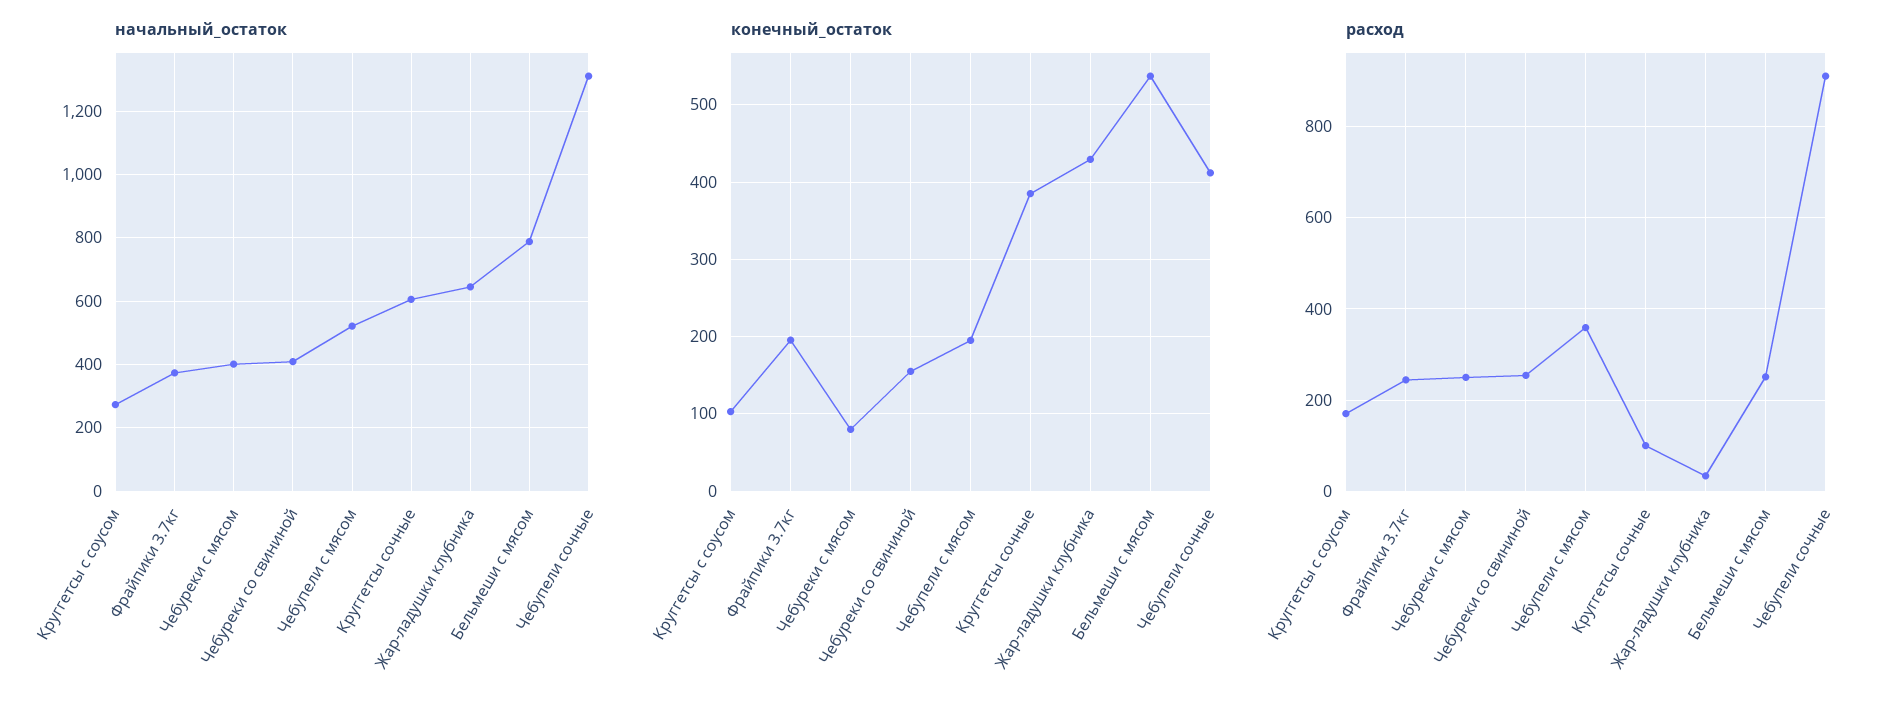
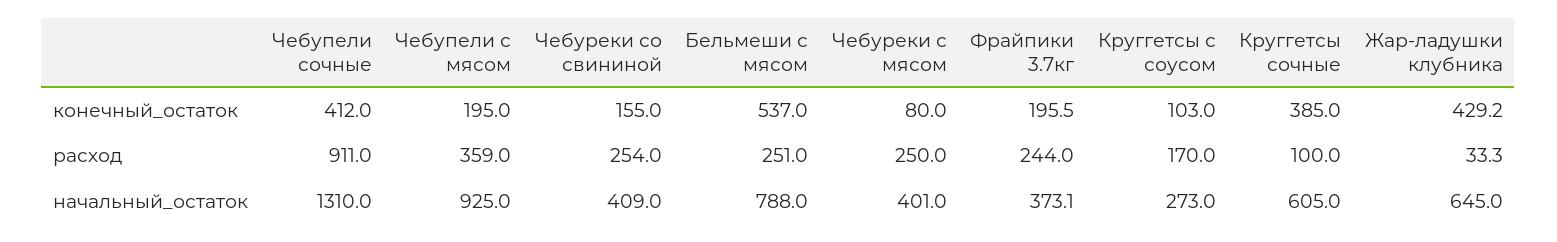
  {
    "начальный_остаток": {
      "Круггетсы с соусом": 273,
      "Фрайпики 3.7кг": 373.1,
      "Чебуреки с мясом": 401,
      "Чебуреки со свининой": 409,
-     "Чебупели с мясом": 520,
+     "Чебупели с мясом": 925,
      "Круггетсы сочные": 605,
      "Жар-ладушки клубника": 645,
      "Бельмеши с мясом": 788,
      "Чебупели сочные": 1310
    },
    "конечный_остаток": {
      "Круггетсы с соусом": 103,
      "Фрайпики 3.7кг": 195.5,
      "Чебуреки с мясом": 80,
      "Чебуреки со свининой": 155,
      "Чебупели с мясом": 195,
      "Круггетсы сочные": 385,
      "Жар-ладушки клубника": 429.2,
      "Бельмеши с мясом": 537,
      "Чебупели сочные": 412
    },
    "расход": {
      "Круггетсы с соусом": 170,
      "Фрайпики 3.7кг": 244,
      "Чебуреки с мясом": 250,
      "Чебуреки со свининой": 254,
      "Чебупели с мясом": 359,
      "Круггетсы сочные": 100,
      "Жар-ладушки клубника": 33.3,
      "Бельмеши с мясом": 251,
      "Чебупели сочные": 911
    }
  }

